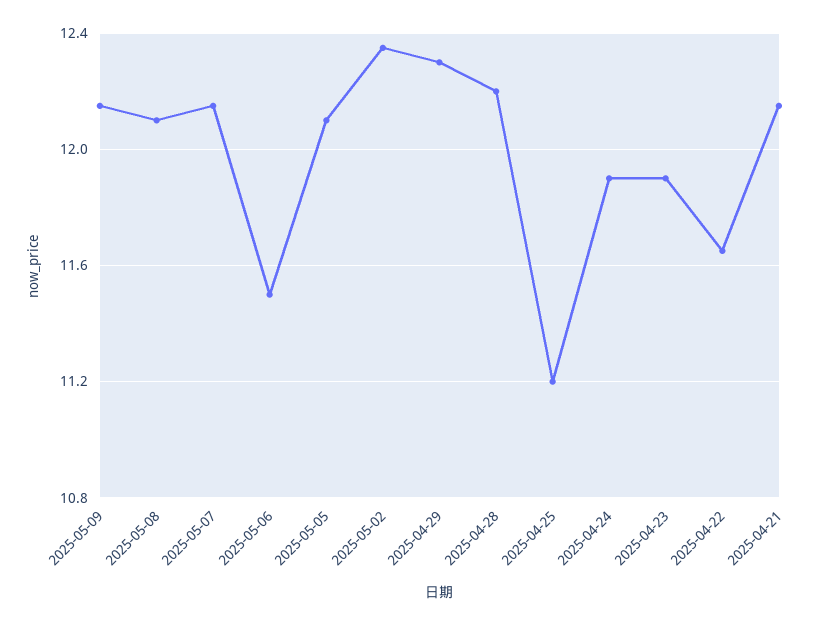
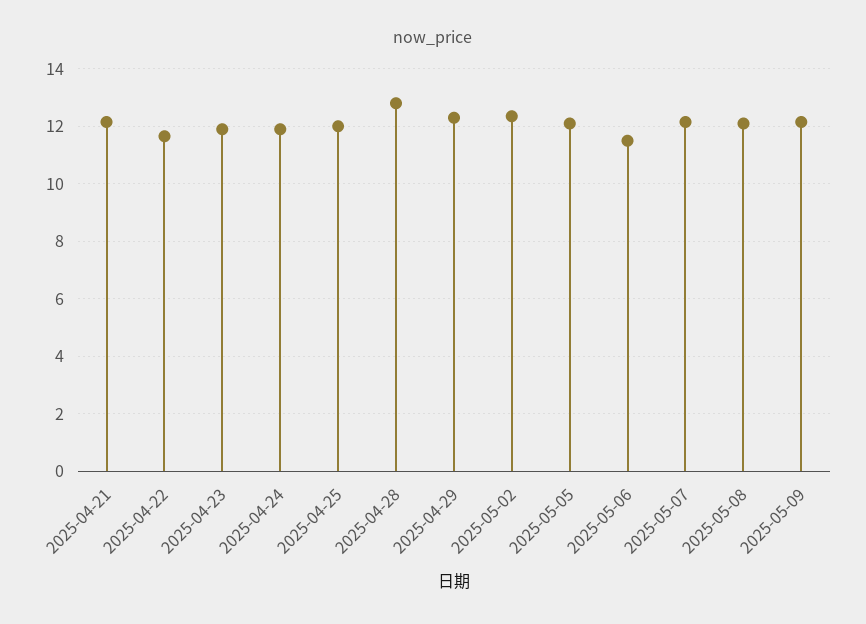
  {
    "2025-05-09": 12.15,
    "2025-05-08": 12.1,
    "2025-05-07": 12.15,
    "2025-05-06": 11.5,
    "2025-05-05": 12.1,
    "2025-05-02": 12.35,
    "2025-04-29": 12.3,
-   "2025-04-28": 12.2,
+   "2025-04-28": 12.75,
-   "2025-04-25": 11.2,
+   "2025-04-25": 12,
    "2025-04-24": 11.9,
    "2025-04-23": 11.9,
    "2025-04-22": 11.65,
    "2025-04-21": 12.15
  }

